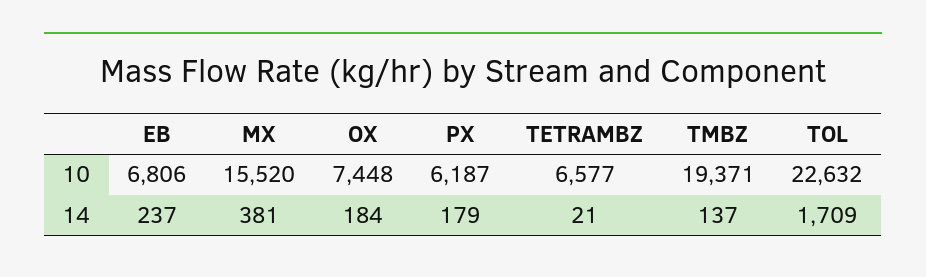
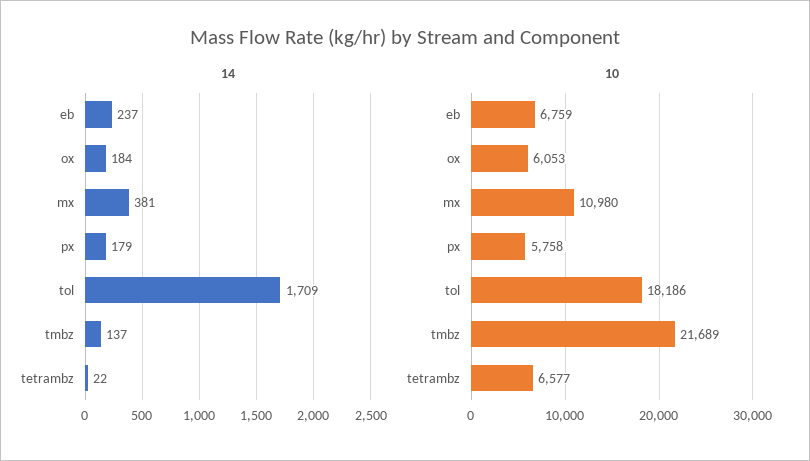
  {
    "10": {
-     "EB": 6806,
+     "EB": 6759,
-     "MX": 15520,
+     "MX": 10980,
-     "OX": 7448,
+     "OX": 6053,
-     "PX": 6187,
+     "PX": 5758,
      "TETRAMBZ": 6577,
-     "TMBZ": 19371,
+     "TMBZ": 21689,
-     "TOL": 22632
+     "TOL": 18186
    },
    "14": {
      "EB": 237,
      "MX": 381,
      "OX": 184,
      "PX": 179,
-     "TETRAMBZ": 21,
+     "TETRAMBZ": 22,
      "TMBZ": 137,
      "TOL": 1709
    }
  }

